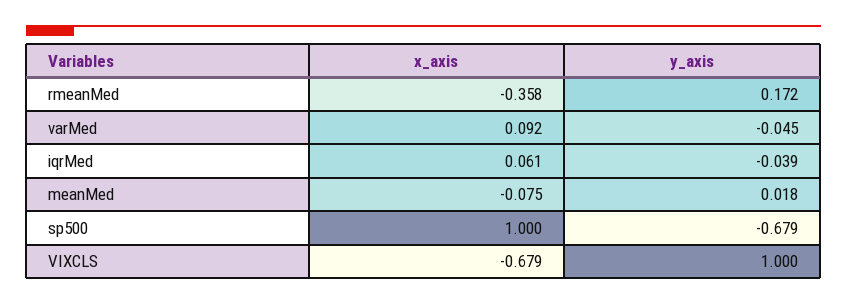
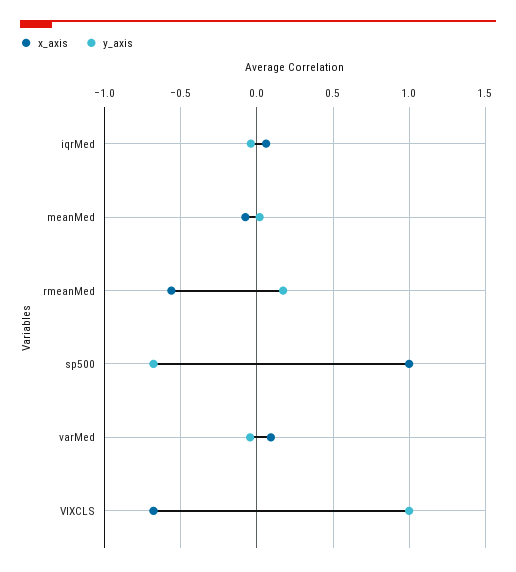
  {
    "x_axis": {
-     "rmeanMed": -0.358,
+     "rmeanMed": -0.55,
      "varMed": 0.092,
      "iqrMed": 0.061,
      "meanMed": -0.075,
      "sp500": 1,
      "VIXCLS": -0.679
    },
    "y_axis": {
      "rmeanMed": 0.172,
      "varMed": -0.045,
      "iqrMed": -0.039,
      "meanMed": 0.018,
      "sp500": -0.679,
      "VIXCLS": 1
    }
  }

